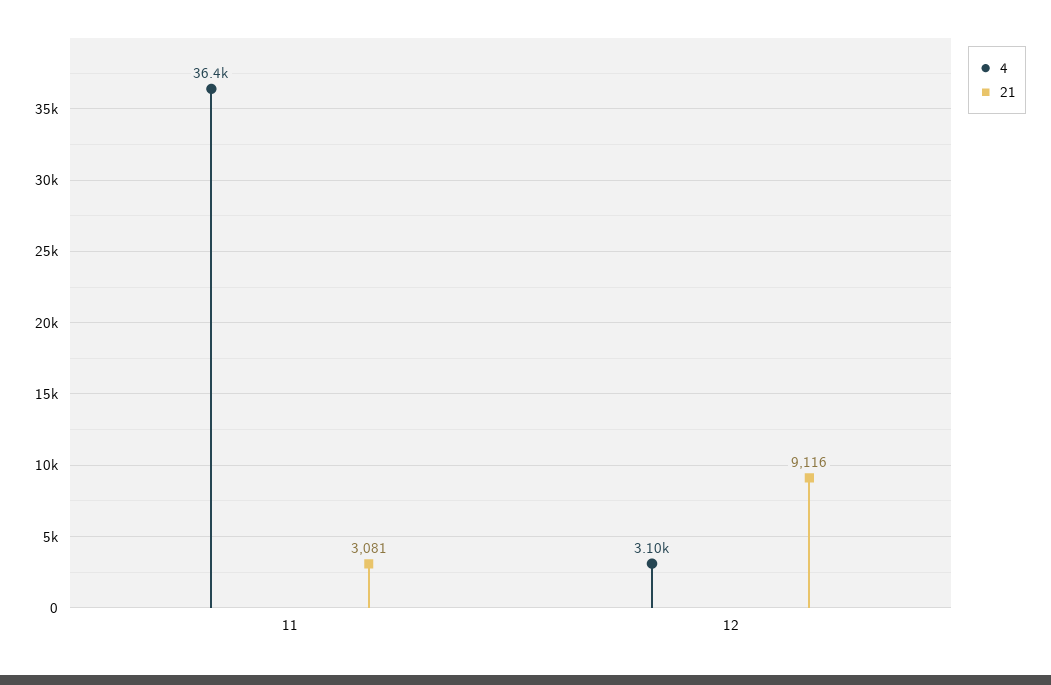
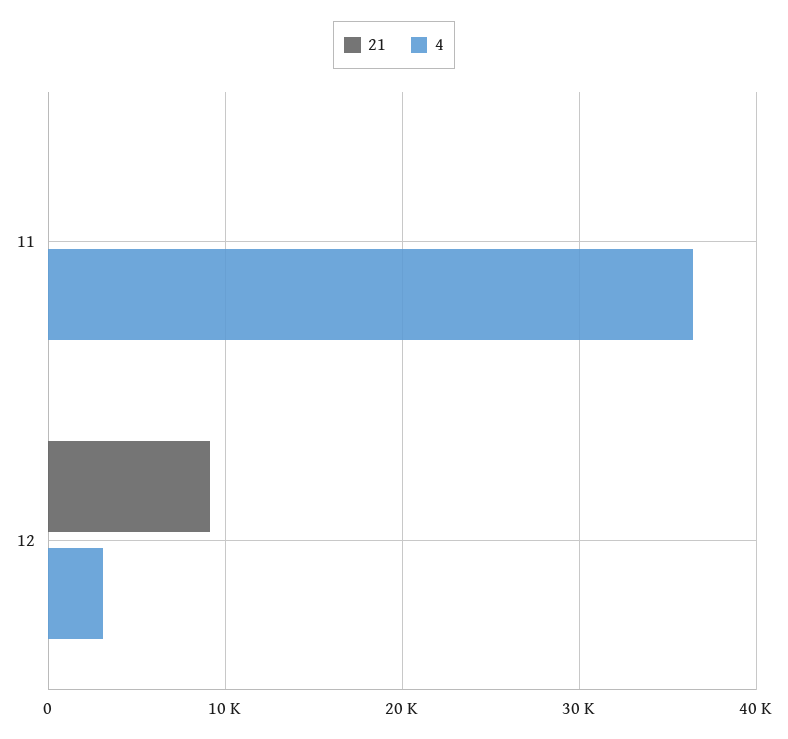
  {
    "4": {
      "11": 36400,
      "12": 3100
    },
    "21": {
-     "11": 3081,
+     "11": 0,
      "12": 9116
    }
  }

